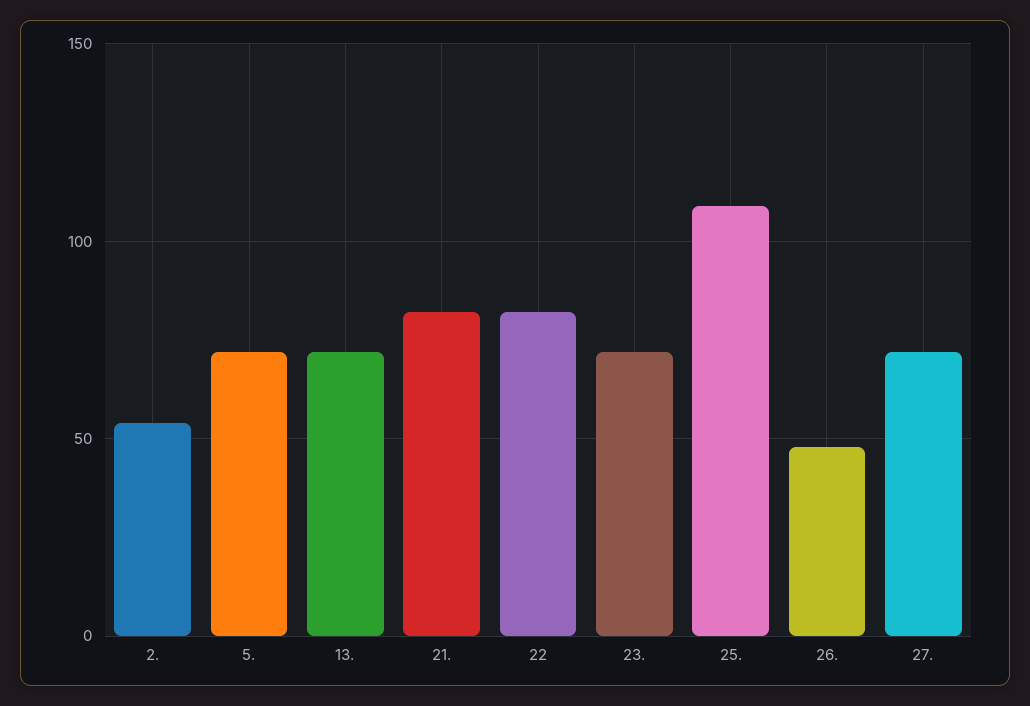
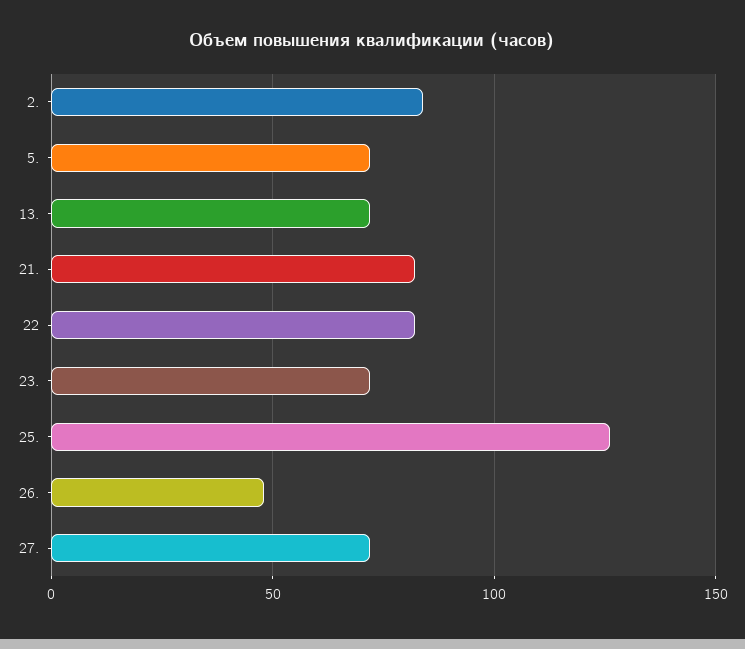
  {
-   "2.": 55,
+   "2.": 85,
    "5.": 70,
    "13.": 70,
    "21.": 80,
    "22": 80,
    "23.": 70,
-   "25.": 110,
+   "25.": 125,
    "26.": 50,
    "27.": 70
  }

